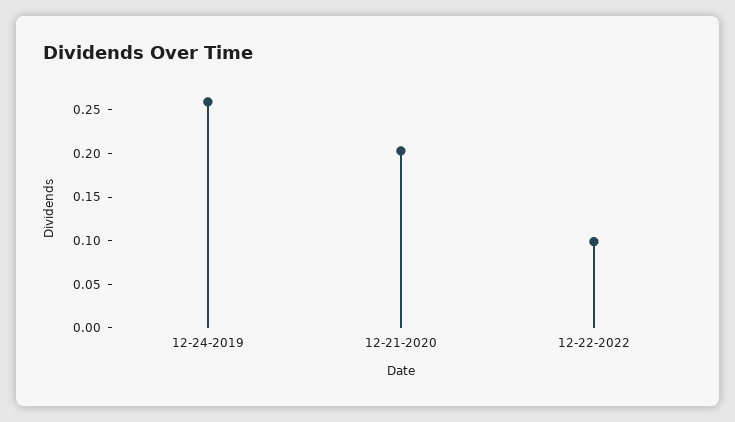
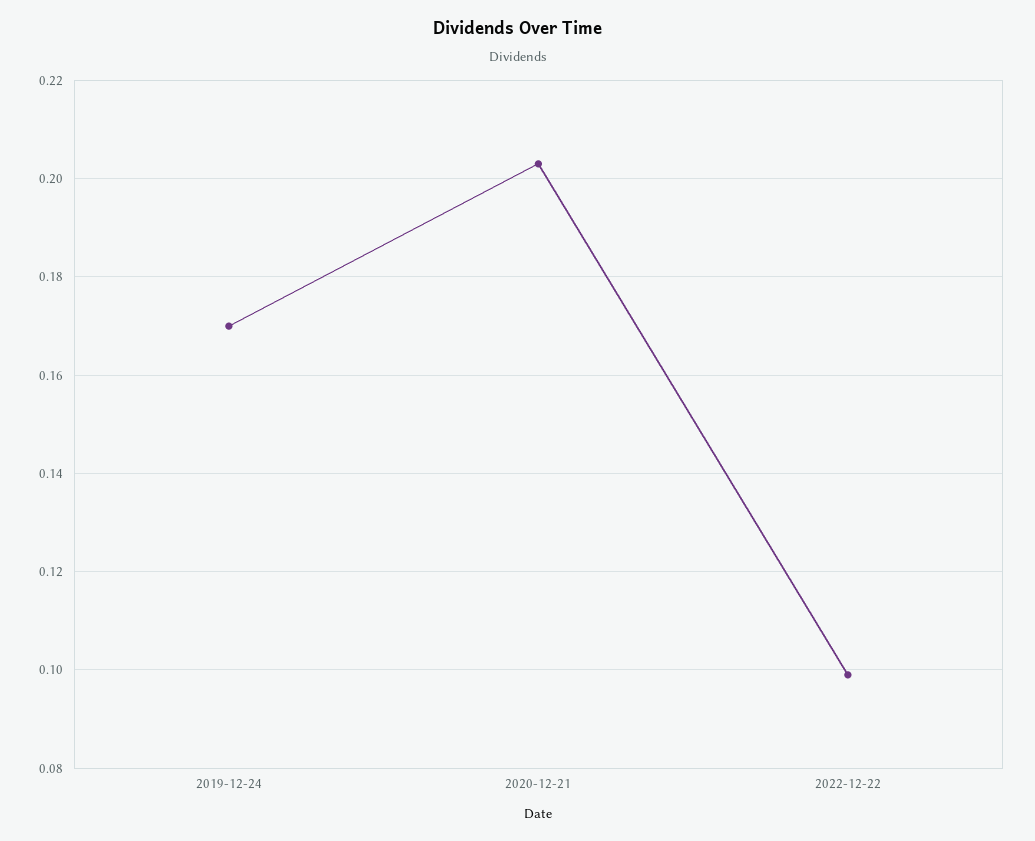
  {
-   "12-24-2019": 0.26,
+   "12-24-2019": 0.17,
    "12-21-2020": 0.205,
    "12-22-2022": 0.1
  }

